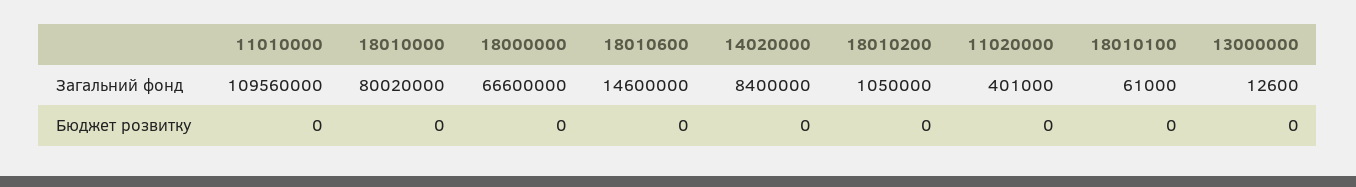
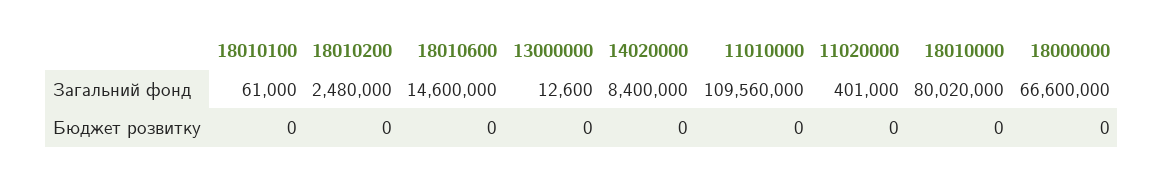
  {
    "11010000": {
      "Загальний фонд": 109560000,
      "Бюджет розвитку": 0
    },
    "18010000": {
      "Загальний фонд": 80020000,
      "Бюджет розвитку": 0
    },
    "18000000": {
      "Загальний фонд": 66600000,
      "Бюджет розвитку": 0
    },
    "18010600": {
      "Загальний фонд": 14600000,
      "Бюджет розвитку": 0
    },
    "14020000": {
      "Загальний фонд": 8400000,
      "Бюджет розвитку": 0
    },
    "18010200": {
-     "Загальний фонд": 1050000,
+     "Загальний фонд": 2480000,
      "Бюджет розвитку": 0
    },
    "11020000": {
      "Загальний фонд": 401000,
      "Бюджет розвитку": 0
    },
    "18010100": {
      "Загальний фонд": 61000,
      "Бюджет розвитку": 0
    },
    "13000000": {
      "Загальний фонд": 12600,
      "Бюджет розвитку": 0
    }
  }

